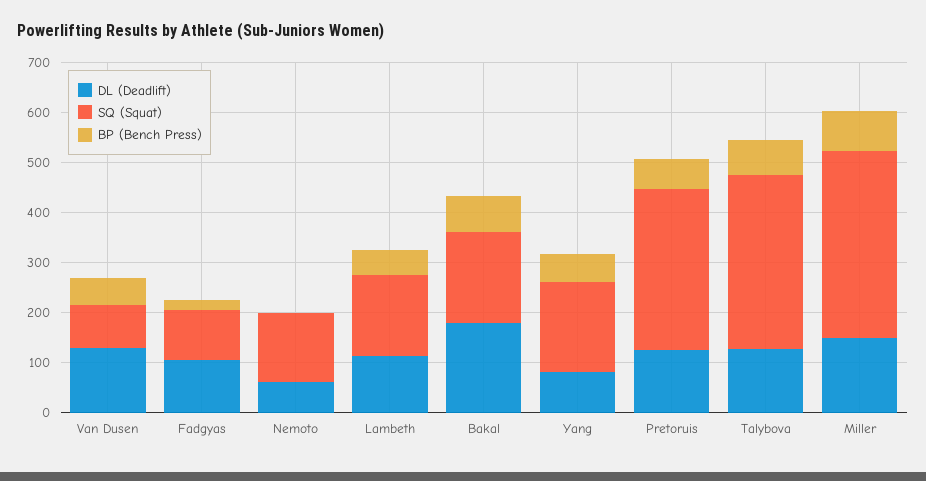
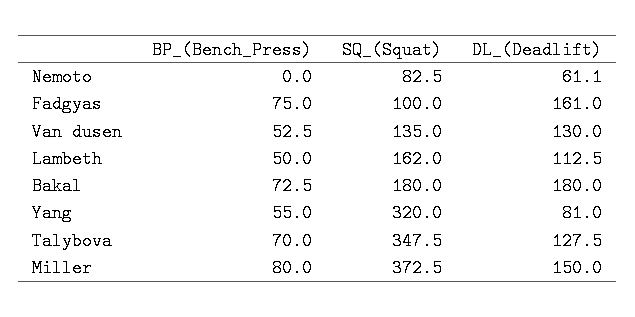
  {
    "DL (Deadlift)": {
      "Van Dusen": 130,
-     "Fadgyas": 100,
+     "Fadgyas": 161,
      "Nemoto": 61.1,
      "Lambeth": 112.5,
      "Bakal": 180,
      "Yang": 81,
-     "Pretoruis": 120,
      "Talybova": 127.5,
      "Miller": 150
    },
    "SQ (Squat)": {
-     "Van Dusen": 80,
+     "Van Dusen": 135,
      "Fadgyas": 100,
-     "Nemoto": 140,
+     "Nemoto": 82.5,
      "Lambeth": 162,
      "Bakal": 180,
-     "Yang": 180,
+     "Yang": 320,
-     "Pretoruis": 320,
      "Talybova": 347.5,
      "Miller": 372.5
    },
    "BP (Bench Press)": {
      "Van Dusen": 52.5,
-     "Fadgyas": 20,
+     "Fadgyas": 75,
      "Nemoto": 0,
      "Lambeth": 50,
      "Bakal": 72.5,
      "Yang": 55,
-     "Pretoruis": 60,
      "Talybova": 70,
      "Miller": 80
    }
  }

